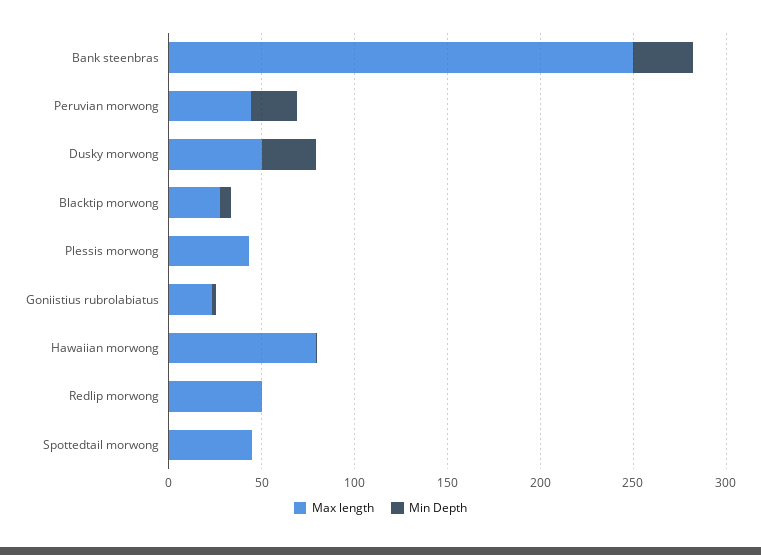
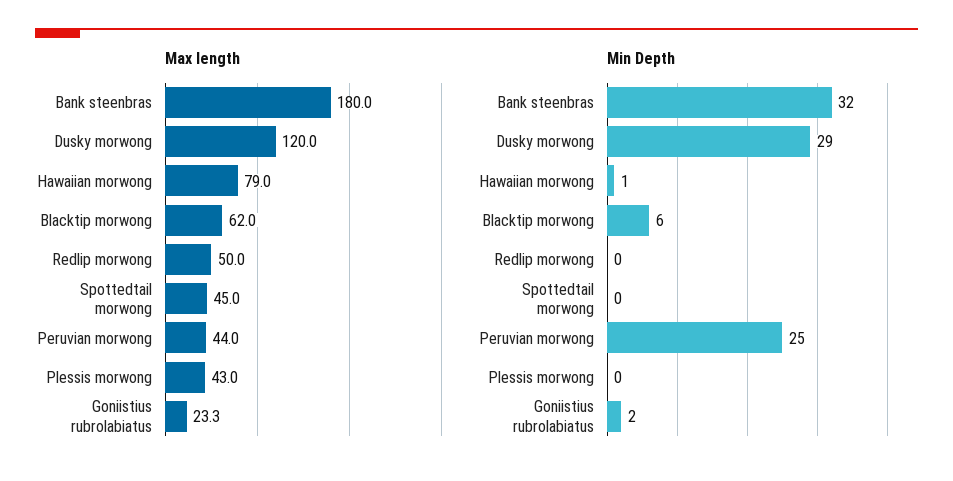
  {
    "Max length": {
-     "Bank steenbras": 250,
+     "Bank steenbras": 180,
      "Peruvian morwong": 44,
-     "Dusky morwong": 50,
+     "Dusky morwong": 120,
-     "Blacktip morwong": 30,
+     "Blacktip morwong": 62,
      "Plessis morwong": 43,
      "Goniistius rubrolabiatus": 23.3,
      "Hawaiian morwong": 79,
      "Redlip morwong": 50,
      "Spottedtail morwong": 45
    },
    "Min Depth": {
      "Bank steenbras": 32,
      "Peruvian morwong": 25,
      "Dusky morwong": 29,
      "Blacktip morwong": 6,
      "Plessis morwong": 0,
      "Goniistius rubrolabiatus": 2,
      "Hawaiian morwong": 1,
      "Redlip morwong": 0,
      "Spottedtail morwong": 0
    }
  }

